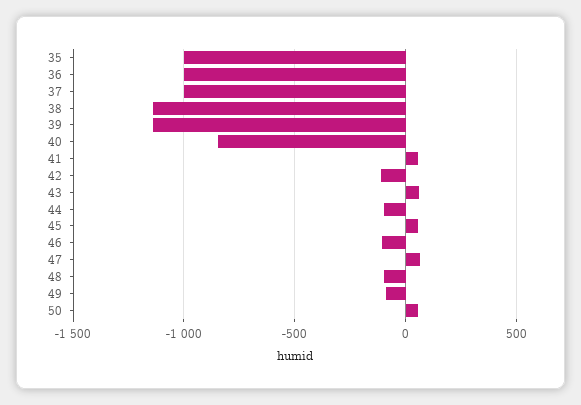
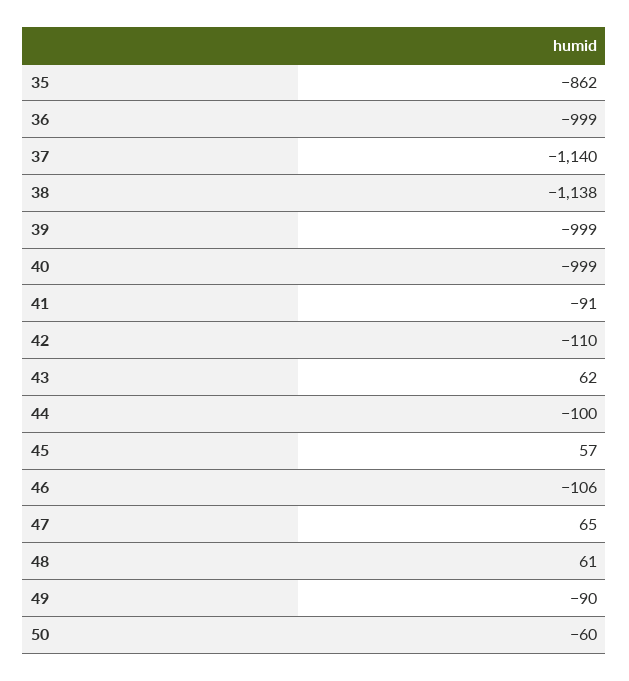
  {
-   "35": -1000,
+   "35": -862,
    "36": -999,
-   "37": -1000,
+   "37": -1140,
    "38": -1138,
-   "39": -1150,
+   "39": -999,
-   "40": -850,
+   "40": -999,
-   "41": 50,
+   "41": -91,
    "42": -110,
    "43": 62,
    "44": -100,
    "45": 57,
    "46": -106,
    "47": 65,
-   "48": -100,
+   "48": 61,
    "49": -90,
-   "50": 50
+   "50": -60
  }

